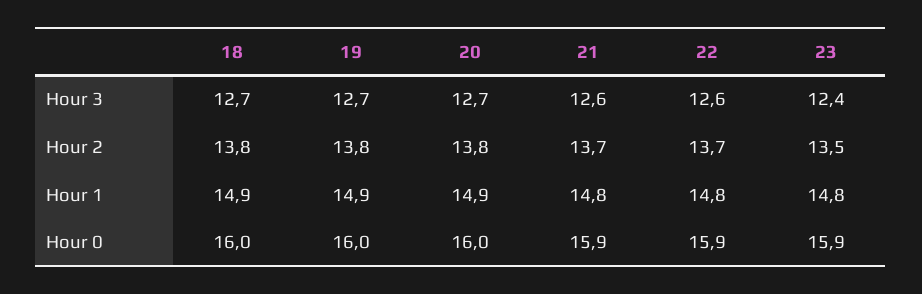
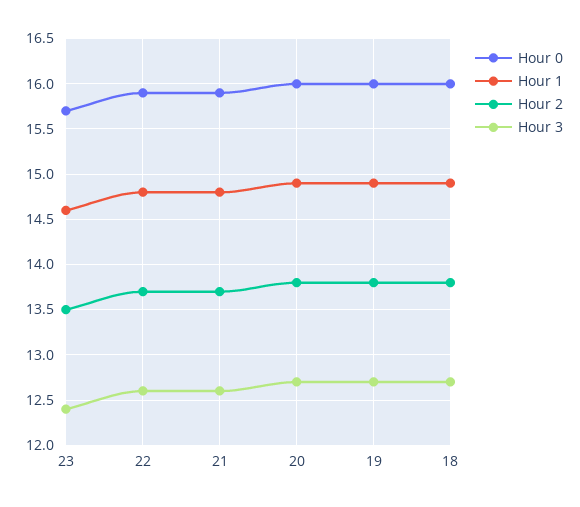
  {
    "Hour 3": {
      "18": 12.7,
      "19": 12.7,
      "20": 12.7,
      "21": 12.6,
      "22": 12.6,
      "23": 12.4
    },
    "Hour 2": {
      "18": 13.8,
      "19": 13.8,
      "20": 13.8,
      "21": 13.7,
      "22": 13.7,
      "23": 13.5
    },
    "Hour 1": {
      "18": 14.9,
      "19": 14.9,
      "20": 14.9,
      "21": 14.8,
      "22": 14.8,
-     "23": 14.8
+     "23": 14.6
    },
    "Hour 0": {
      "18": 16,
      "19": 16,
      "20": 16,
      "21": 15.9,
      "22": 15.9,
-     "23": 15.9
+     "23": 15.7
    }
  }

